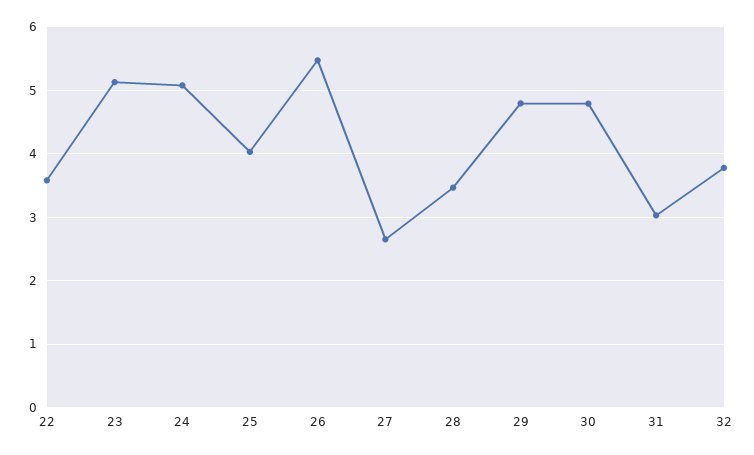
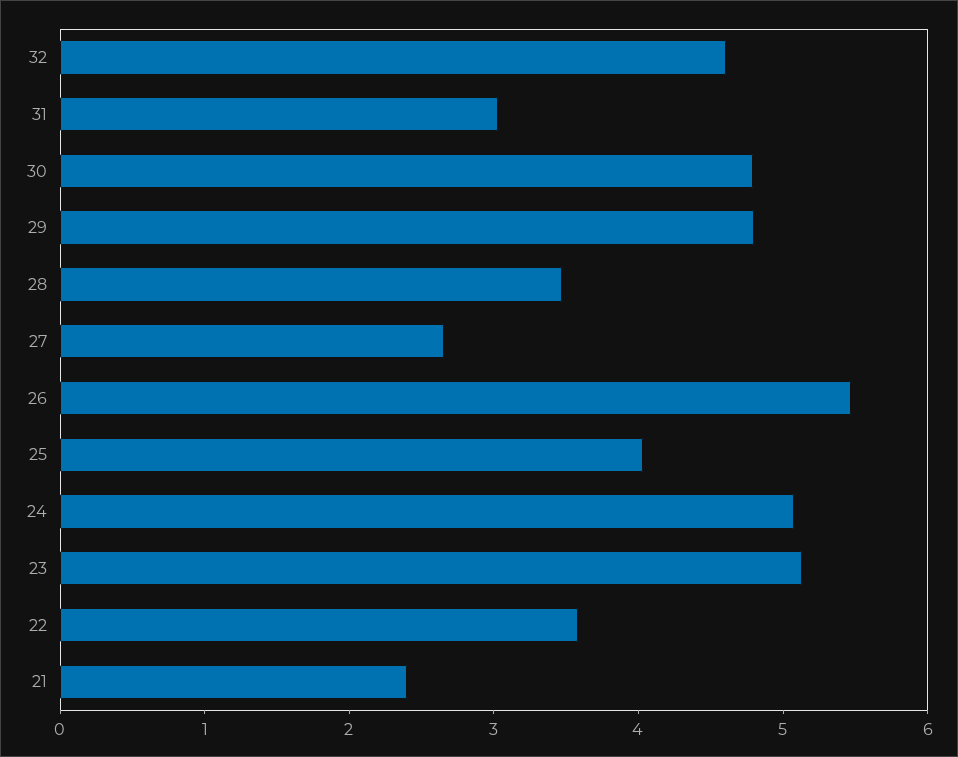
  {
    "22": 3.6,
    "23": 5.1,
    "24": 5.1,
    "25": 4,
    "26": 5.5,
    "27": 2.7,
    "28": 3.5,
    "29": 4.8,
    "30": 4.8,
    "31": 3,
-   "32": 3.8
+   "32": 4.6,
+   "21": 2.4
  }

